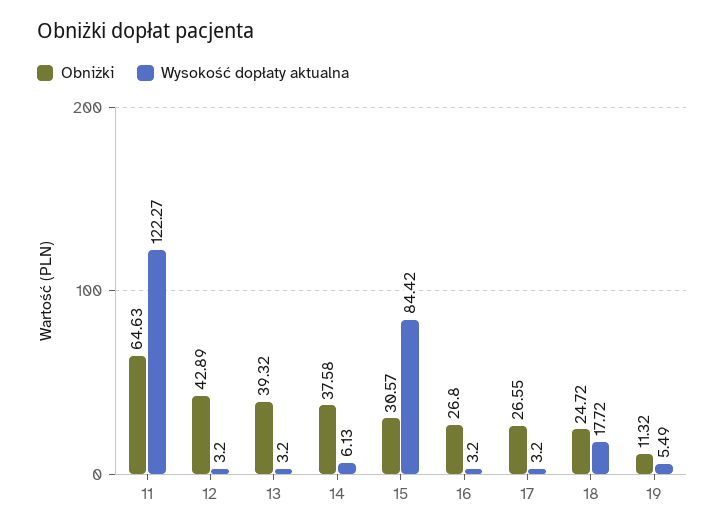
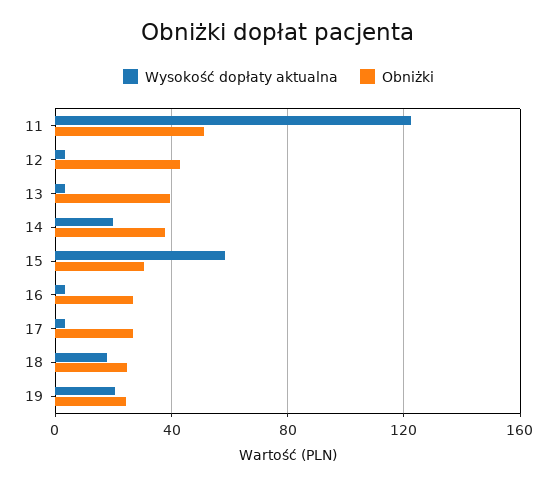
  {
    "Obniżki": {
-     "11": 64.63,
+     "11": 50,
      "12": 42.89,
      "13": 39.32,
      "14": 37.58,
      "15": 30.57,
      "16": 26.8,
      "17": 26.55,
      "18": 24.72,
-     "19": 11.32
+     "19": 25
    },
    "Wysokość dopłaty aktualna": {
      "11": 122.27,
      "12": 3.2,
      "13": 3.2,
-     "14": 6.13,
+     "14": 20,
-     "15": 84.42,
+     "15": 60,
      "16": 3.2,
      "17": 3.2,
      "18": 17.72,
-     "19": 5.49
+     "19": 20
    }
  }

